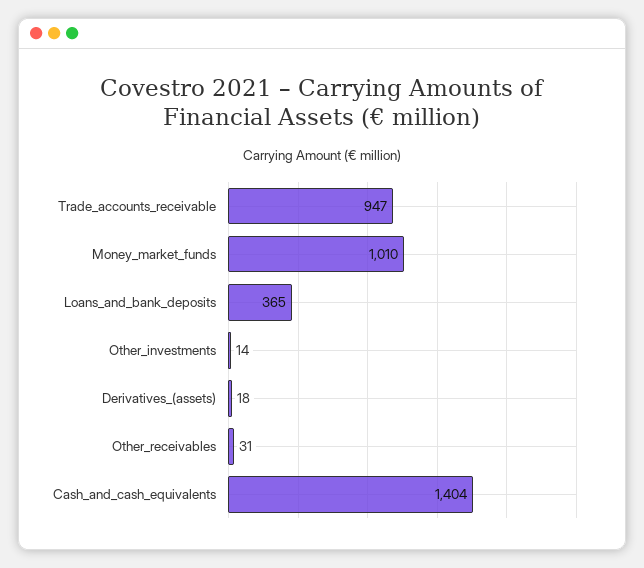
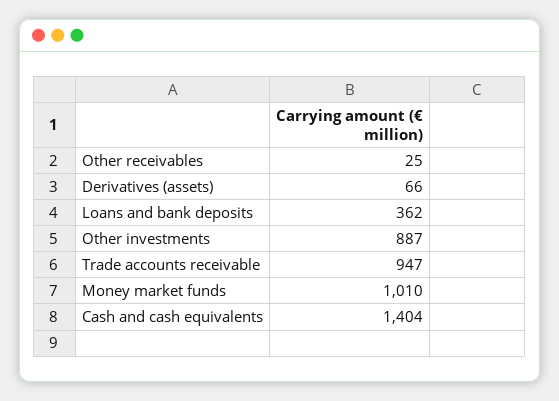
  {
    "Trade_accounts_receivable": 947,
    "Money_market_funds": 1010,
-   "Loans_and_bank_deposits": 365,
+   "Loans_and_bank_deposits": 362,
-   "Other_investments": 14,
+   "Other_investments": 887,
-   "Derivatives_(assets)": 18,
+   "Derivatives_(assets)": 66,
-   "Other_receivables": 31,
+   "Other_receivables": 25,
    "Cash_and_cash_equivalents": 1404
  }

